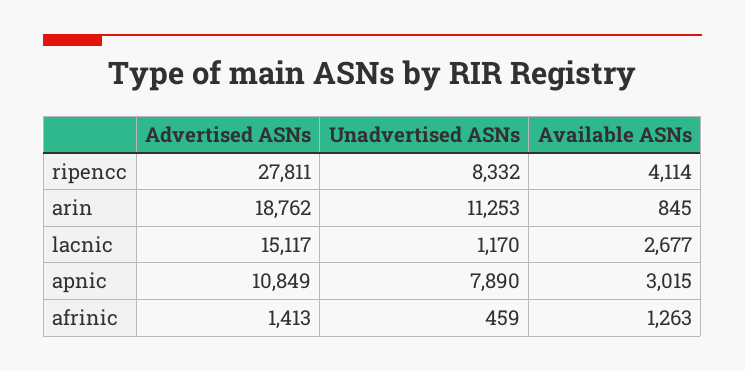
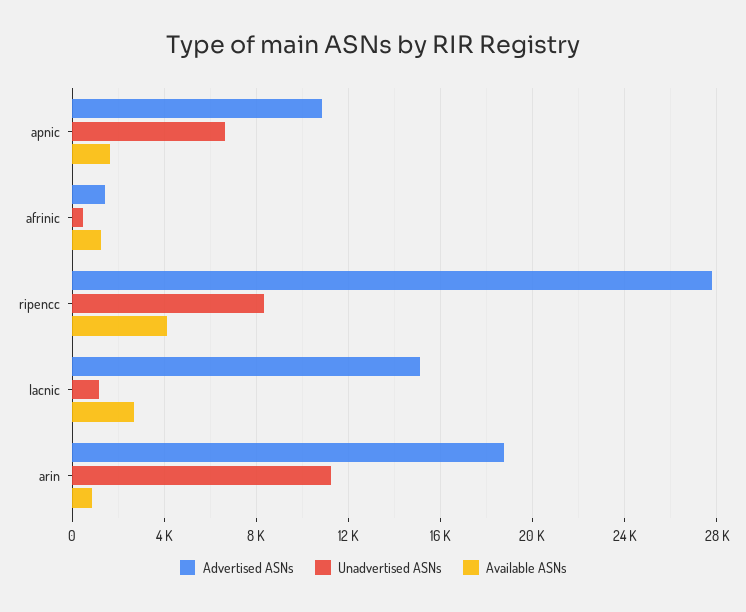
  {
    "Advertised ASNs": {
      "ripencc": 27811,
      "arin": 18762,
      "lacnic": 15117,
      "apnic": 10849,
      "afrinic": 1413
    },
    "Unadvertised ASNs": {
      "ripencc": 8332,
      "arin": 11253,
      "lacnic": 1170,
-     "apnic": 7890,
+     "apnic": 6500,
      "afrinic": 459
    },
    "Available ASNs": {
      "ripencc": 4114,
      "arin": 845,
      "lacnic": 2677,
-     "apnic": 3015,
+     "apnic": 1500,
      "afrinic": 1263
    }
  }

